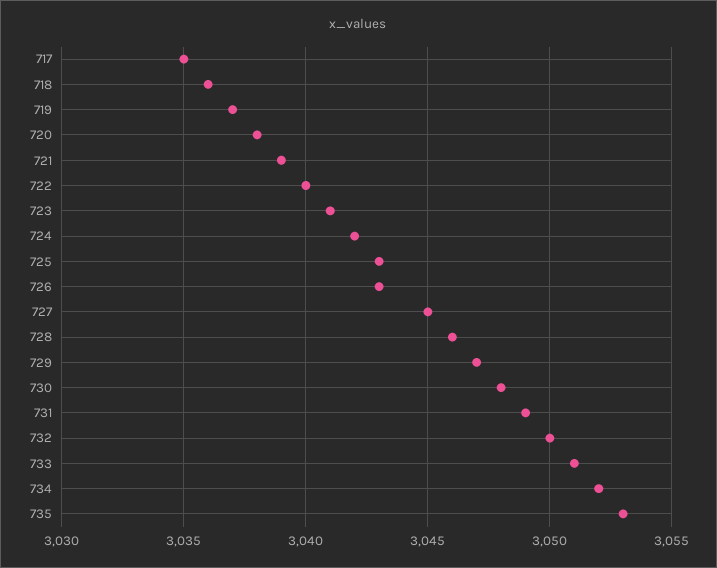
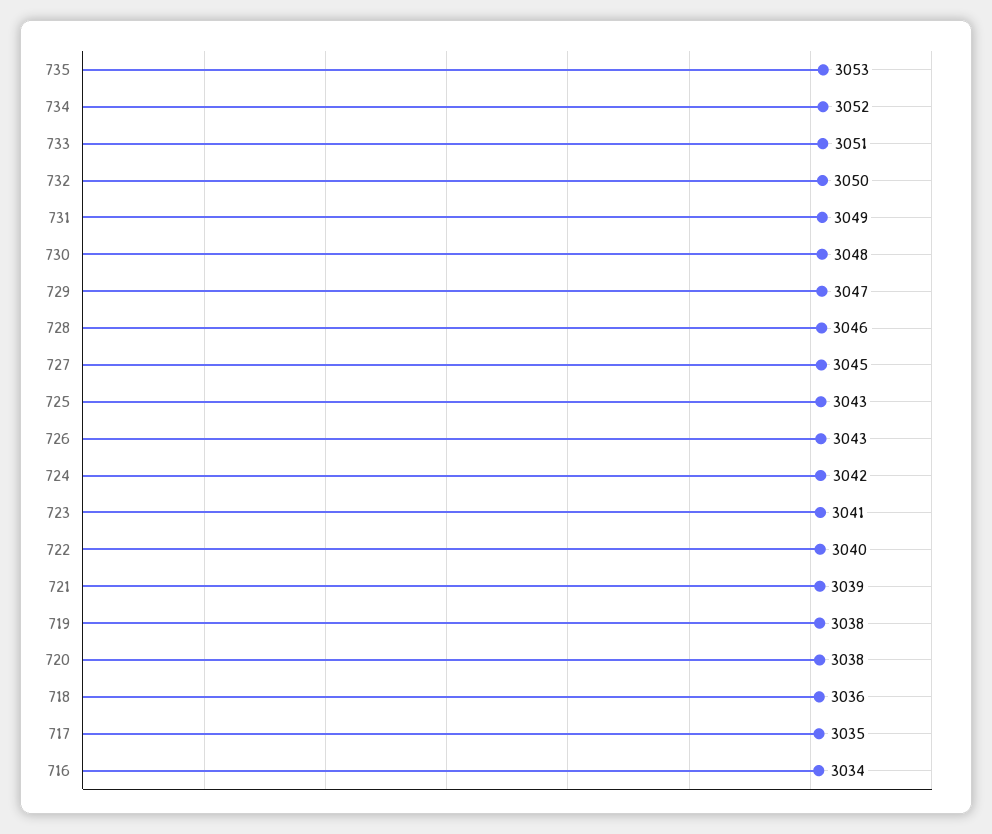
  {
    "717": 3035,
    "718": 3036,
-   "719": 3037,
+   "719": 3038,
    "720": 3038,
    "721": 3039,
    "722": 3040,
    "723": 3041,
    "724": 3042,
    "725": 3043,
    "726": 3043,
    "727": 3045,
    "728": 3046,
    "729": 3047,
    "730": 3048,
    "731": 3049,
    "732": 3050,
    "733": 3051,
    "734": 3052,
-   "735": 3053
+   "735": 3053,
+   "716": 3034
  }

